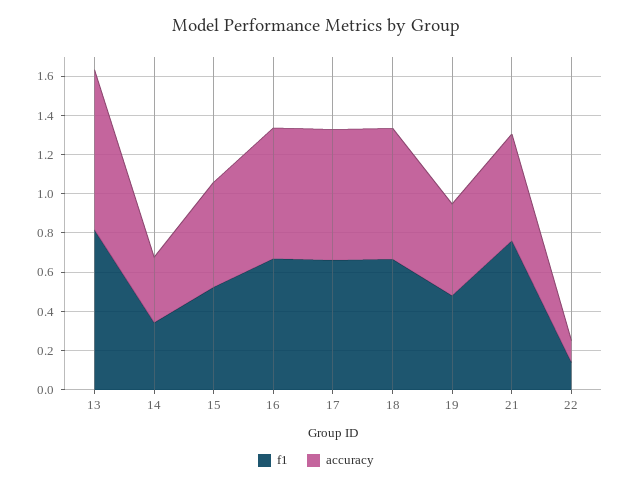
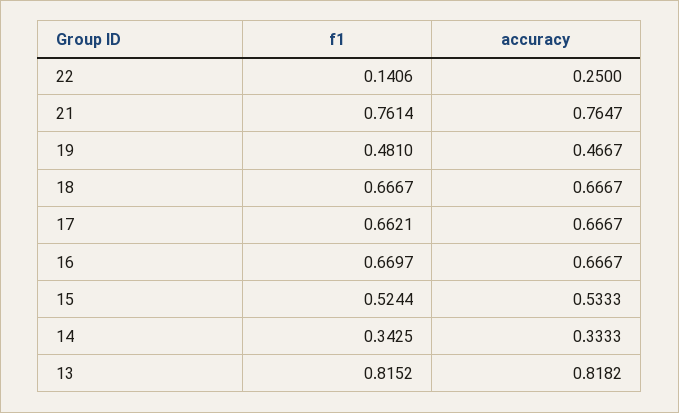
  {
    "f1": {
      "13": 0.8152,
      "14": 0.3425,
      "15": 0.5244,
      "16": 0.6697,
      "17": 0.6621,
      "18": 0.6667,
      "19": 0.481,
      "21": 0.7614,
      "22": 0.1406
    },
    "accuracy": {
      "13": 0.8182,
      "14": 0.3333,
      "15": 0.5333,
      "16": 0.6667,
      "17": 0.6667,
      "18": 0.6667,
      "19": 0.4667,
-     "21": 0.55,
+     "21": 0.7647,
-     "22": 0.1
+     "22": 0.25
    }
  }

